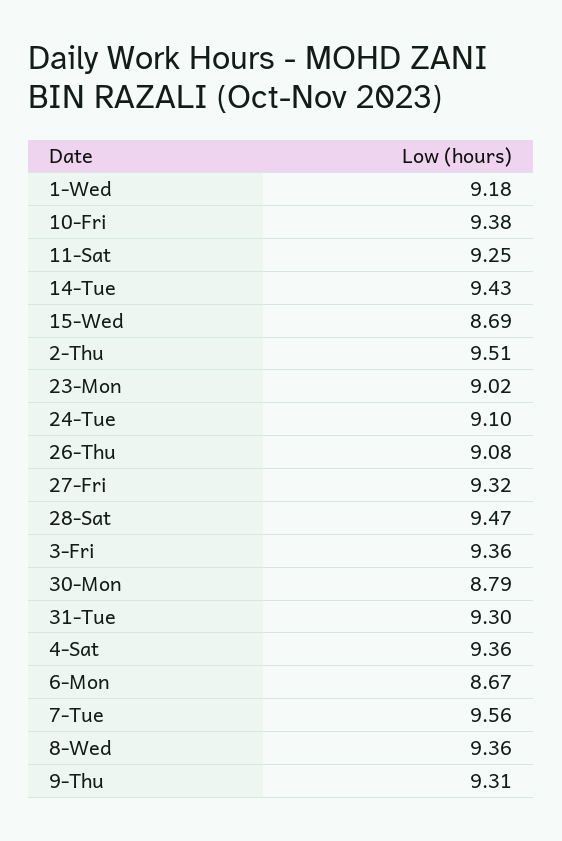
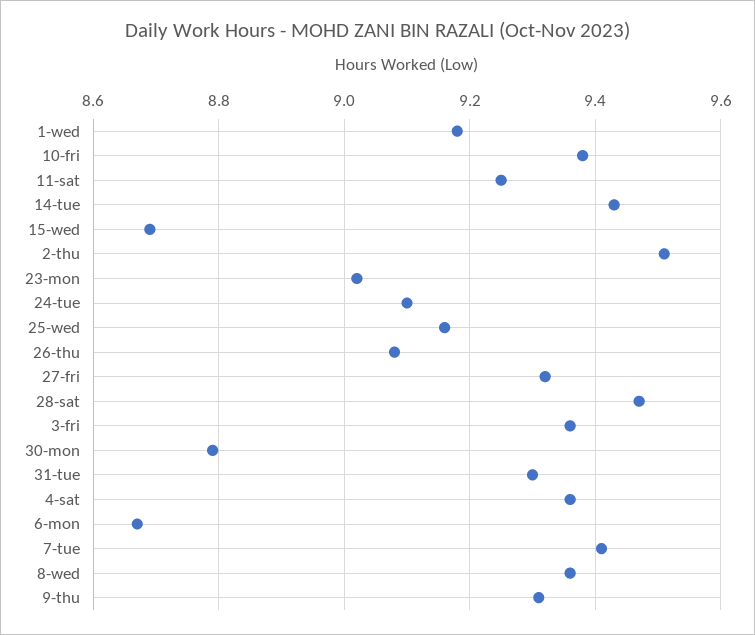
  {
    "1-Wed": 9.18,
    "10-Fri": 9.38,
    "11-Sat": 9.25,
    "14-Tue": 9.43,
    "15-Wed": 8.69,
    "2-Thu": 9.51,
    "23-Mon": 9.02,
    "24-Tue": 9.1,
    "26-Thu": 9.08,
    "27-Fri": 9.32,
    "28-Sat": 9.47,
    "3-Fri": 9.36,
    "30-Mon": 8.79,
    "31-Tue": 9.3,
    "4-Sat": 9.36,
    "6-Mon": 8.67,
-   "7-Tue": 9.56,
+   "7-Tue": 9.4,
    "8-Wed": 9.36,
-   "9-Thu": 9.31
+   "9-Thu": 9.31,
+   "25-wed": 9.15
  }

